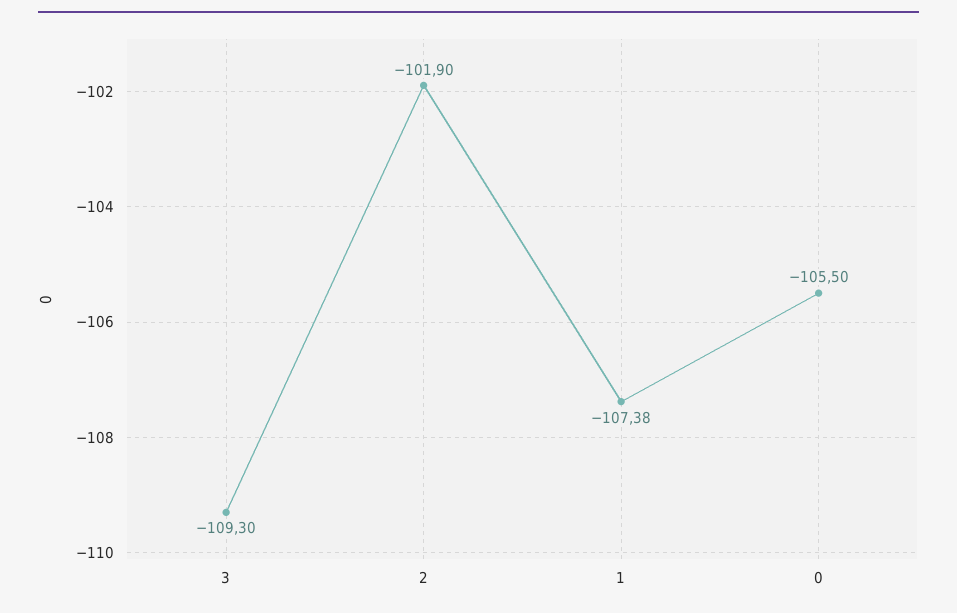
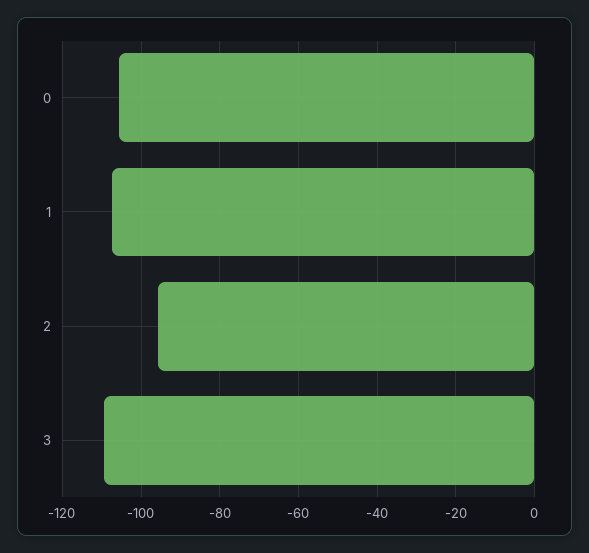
  {
    "3": -109.3,
-   "2": -101.9,
+   "2": -96,
    "1": -107.38,
    "0": -105.5
  }

